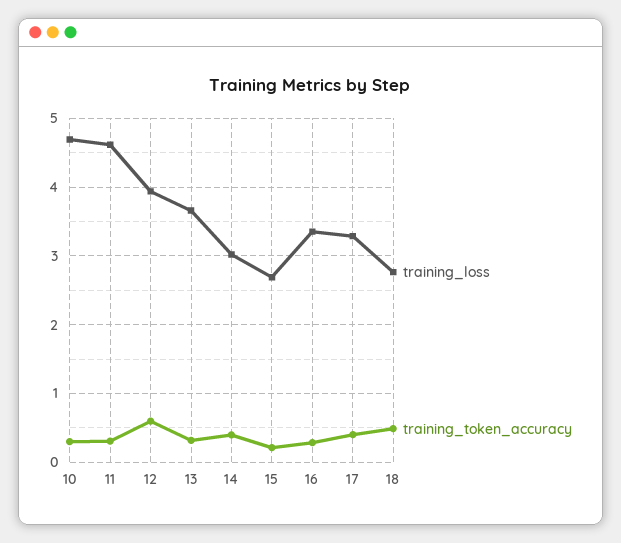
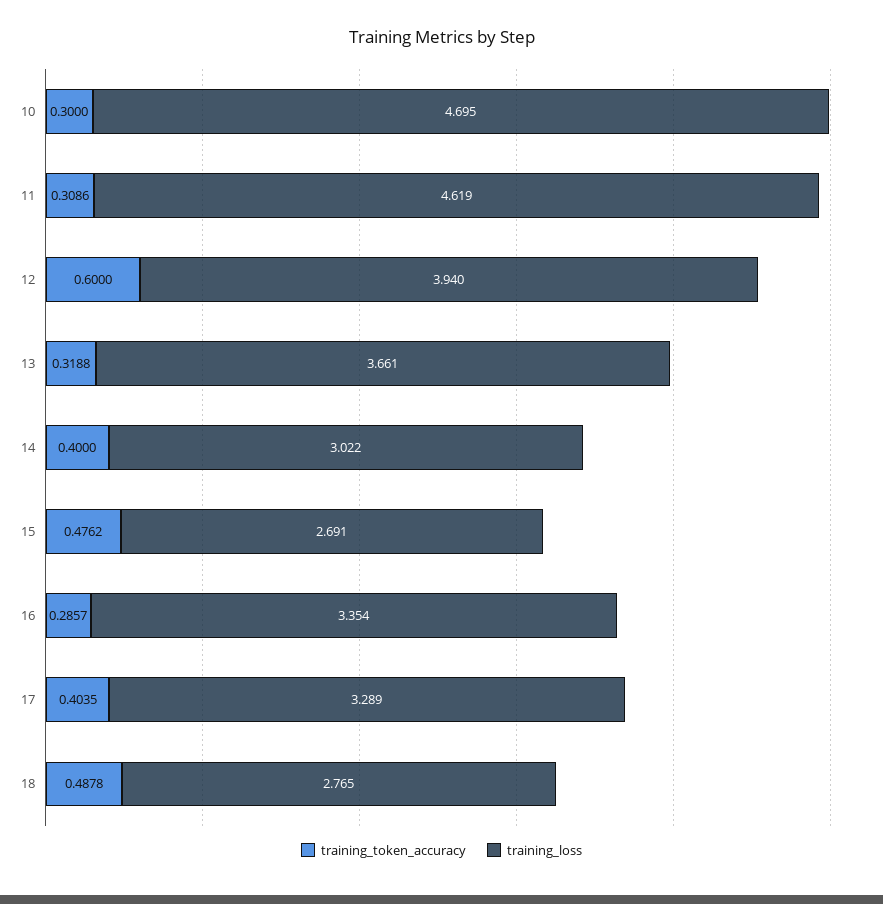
  {
    "training_loss": {
      "10": 4.695,
      "11": 4.619,
      "12": 3.94,
      "13": 3.661,
      "14": 3.022,
      "15": 2.691,
      "16": 3.354,
      "17": 3.289,
      "18": 2.765
    },
    "training_token_accuracy": {
      "10": 0.3,
      "11": 0.3086,
      "12": 0.6,
      "13": 0.3188,
      "14": 0.4,
-     "15": 0.2,
+     "15": 0.4762,
      "16": 0.2857,
      "17": 0.4035,
      "18": 0.4878
    }
  }

